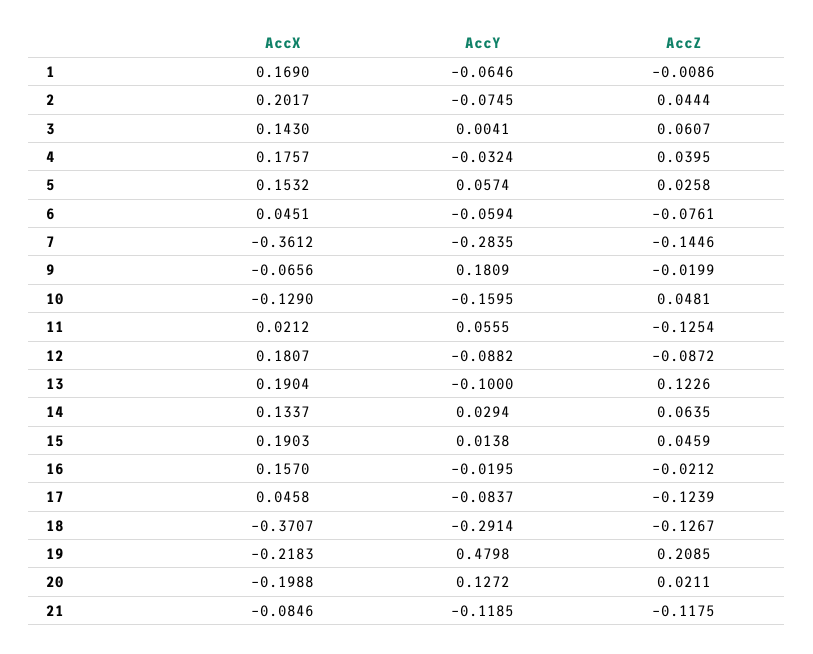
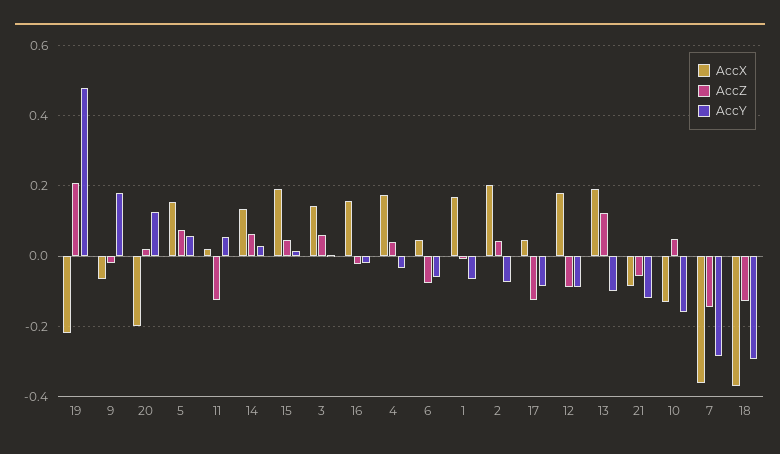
  {
    "AccX": {
      "1": 0.169,
      "2": 0.2017,
      "3": 0.143,
      "4": 0.1757,
      "5": 0.1532,
      "6": 0.0451,
      "7": -0.3612,
      "9": -0.0656,
      "10": -0.129,
      "11": 0.0212,
      "12": 0.1807,
      "13": 0.1904,
      "14": 0.1337,
      "15": 0.1903,
      "16": 0.157,
      "17": 0.0458,
      "18": -0.3707,
      "19": -0.2183,
      "20": -0.1988,
      "21": -0.0846
    },
    "AccY": {
      "1": -0.0646,
      "2": -0.0745,
      "3": 0.0041,
      "4": -0.0324,
      "5": 0.0574,
      "6": -0.0594,
      "7": -0.2835,
      "9": 0.1809,
      "10": -0.1595,
      "11": 0.0555,
      "12": -0.0882,
      "13": -0.1,
      "14": 0.0294,
      "15": 0.0138,
      "16": -0.0195,
      "17": -0.0837,
      "18": -0.2914,
      "19": 0.4798,
      "20": 0.1272,
      "21": -0.1185
    },
    "AccZ": {
      "1": -0.0086,
      "2": 0.0444,
      "3": 0.0607,
      "4": 0.0395,
-     "5": 0.0258,
+     "5": 0.08,
      "6": -0.0761,
      "7": -0.1446,
      "9": -0.0199,
      "10": 0.0481,
      "11": -0.1254,
      "12": -0.0872,
      "13": 0.1226,
      "14": 0.0635,
      "15": 0.0459,
      "16": -0.0212,
      "17": -0.1239,
      "18": -0.1267,
      "19": 0.2085,
      "20": 0.0211,
-     "21": -0.1175
+     "21": -0.06
    }
  }

